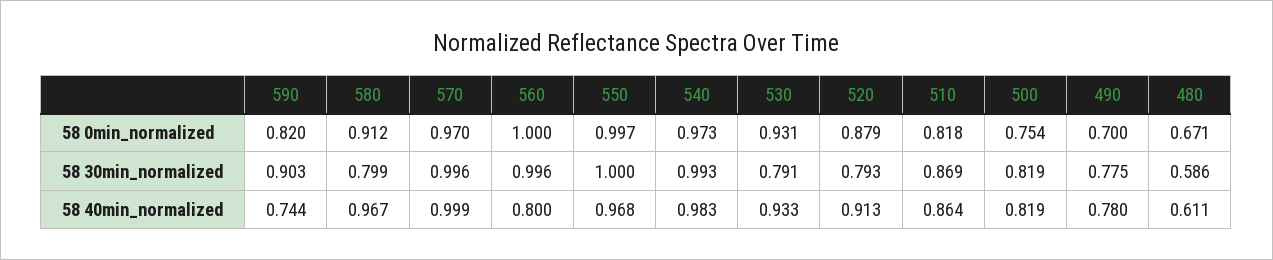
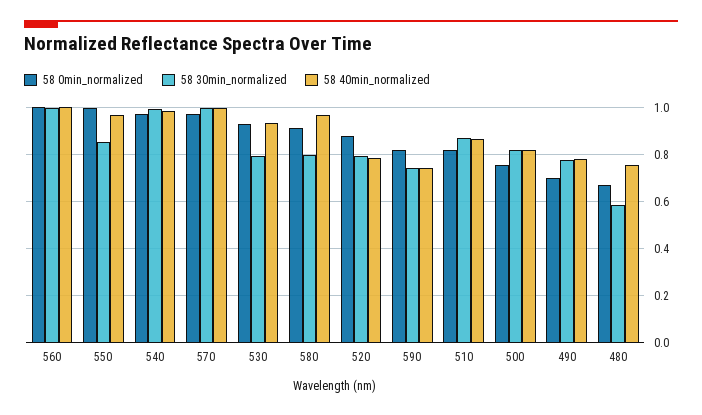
  {
    "58 0min_normalized": {
      "590": 0.82,
      "580": 0.912,
      "570": 0.97,
      "560": 1,
      "550": 0.997,
      "540": 0.973,
      "530": 0.931,
      "520": 0.879,
      "510": 0.818,
      "500": 0.754,
      "490": 0.7,
      "480": 0.671
    },
    "58 30min_normalized": {
-     "590": 0.903,
+     "590": 0.75,
      "580": 0.799,
      "570": 0.996,
      "560": 0.996,
-     "550": 1,
+     "550": 0.85,
      "540": 0.993,
      "530": 0.791,
      "520": 0.793,
      "510": 0.869,
      "500": 0.819,
      "490": 0.775,
      "480": 0.586
    },
    "58 40min_normalized": {
      "590": 0.744,
      "580": 0.967,
      "570": 0.999,
-     "560": 0.8,
+     "560": 1,
      "550": 0.968,
      "540": 0.983,
      "530": 0.933,
-     "520": 0.913,
+     "520": 0.8,
      "510": 0.864,
      "500": 0.819,
      "490": 0.78,
-     "480": 0.611
+     "480": 0.75
    }
  }

